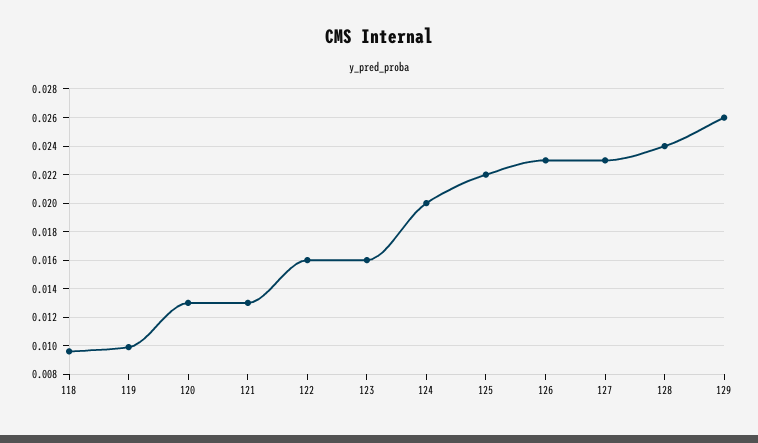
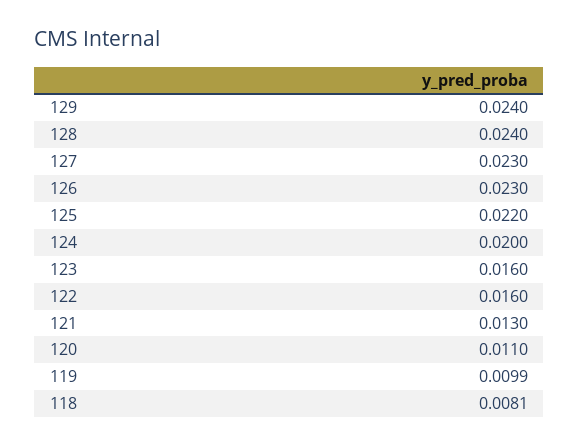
  {
-   "118": 0.0095,
+   "118": 0.0081,
    "119": 0.0099,
-   "120": 0.013,
+   "120": 0.011,
    "121": 0.013,
    "122": 0.016,
    "123": 0.016,
    "124": 0.02,
    "125": 0.022,
    "126": 0.023,
    "127": 0.023,
    "128": 0.024,
-   "129": 0.026
+   "129": 0.024
  }

